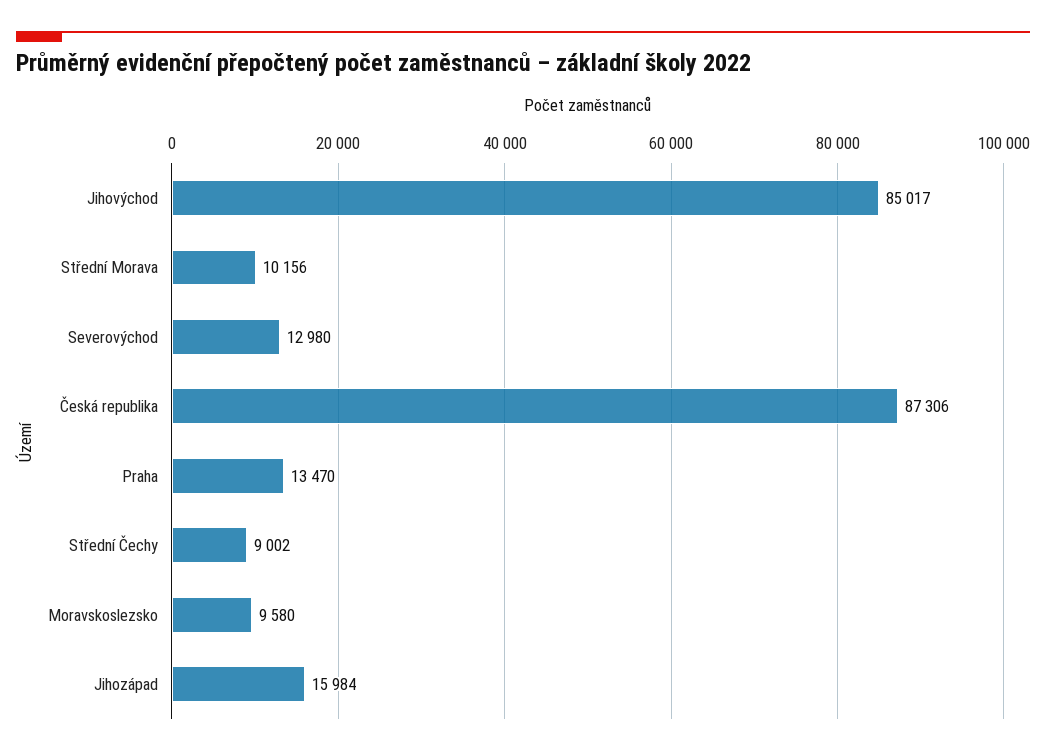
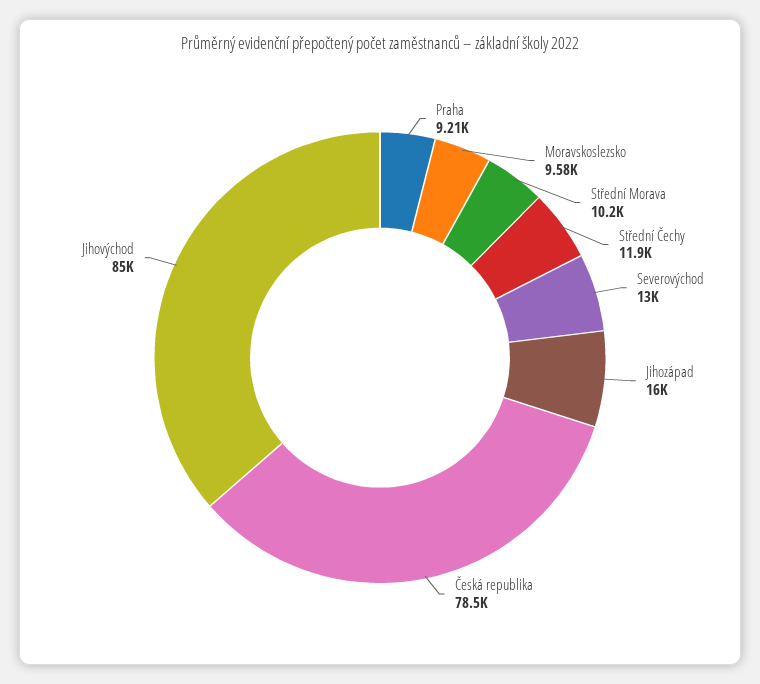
  {
    "Jihovýchod": 85017,
    "Střední Morava": 10156,
    "Severovýchod": 12980,
-   "Česká republika": 87306,
+   "Česká republika": 78500,
-   "Praha": 13470,
+   "Praha": 9210,
-   "Střední Čechy": 9002,
+   "Střední Čechy": 11900,
    "Moravskoslezsko": 9580,
    "Jihozápad": 15984
  }

